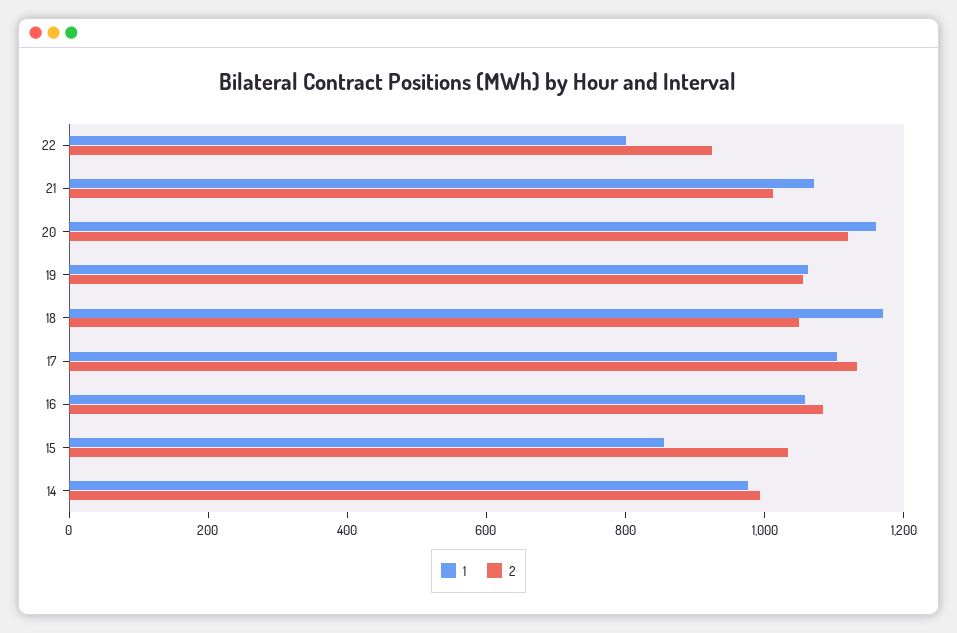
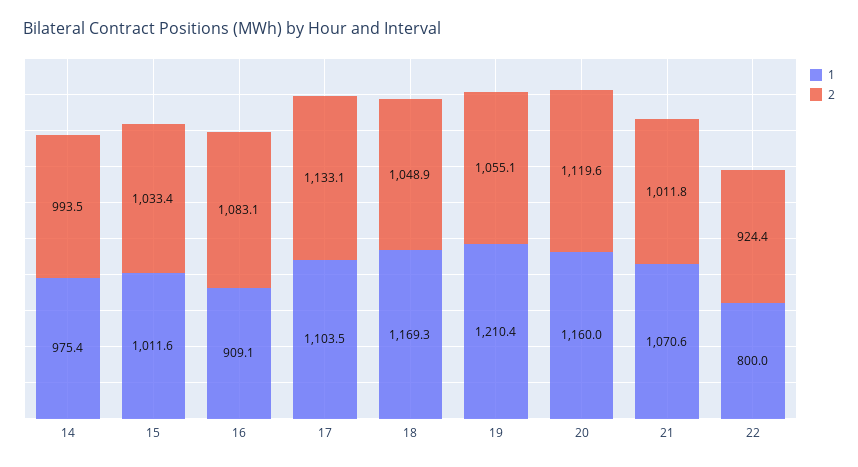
  {
    "1": {
      "22": 800,
      "21": 1070.6,
      "20": 1160,
-     "19": 1050,
+     "19": 1210.4,
      "18": 1169.3,
      "17": 1103.5,
-     "16": 1050,
+     "16": 909.1,
-     "15": 850,
+     "15": 1011.6,
      "14": 975.4
    },
    "2": {
      "22": 924.4,
      "21": 1011.8,
      "20": 1119.6,
      "19": 1055.1,
      "18": 1048.9,
      "17": 1133.1,
      "16": 1083.1,
      "15": 1033.4,
      "14": 993.5
    }
  }

